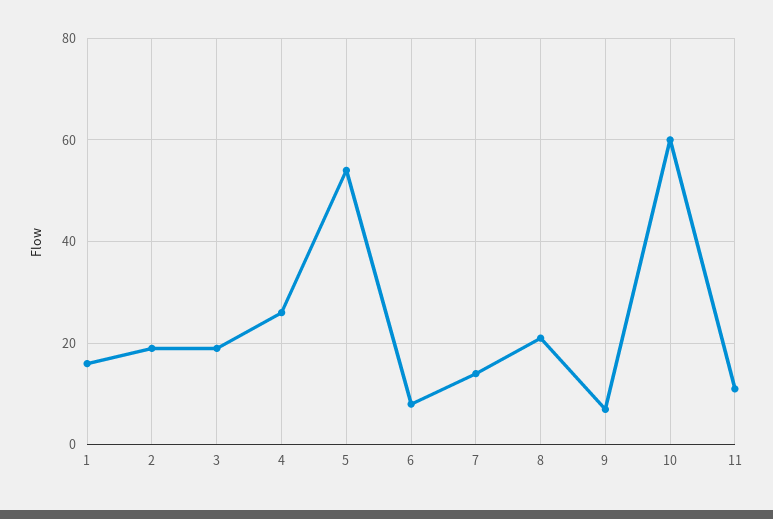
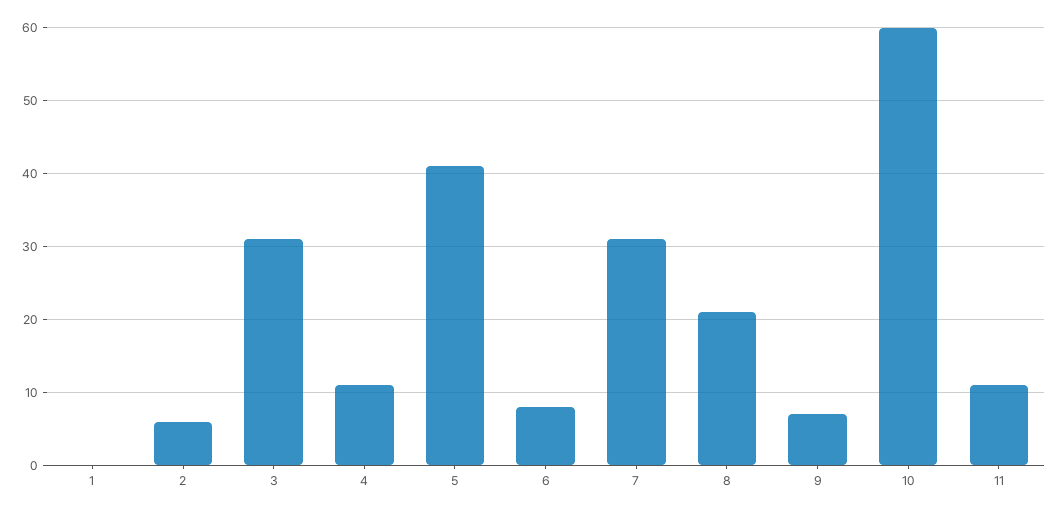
  {
-   "1": 15,
+   "1": 0,
-   "2": 20,
+   "2": 6,
-   "3": 20,
+   "3": 31,
-   "4": 25,
+   "4": 11,
-   "5": 55,
+   "5": 41,
    "6": 8,
-   "7": 15,
+   "7": 31,
    "8": 21,
    "9": 7,
    "10": 60,
    "11": 11
  }

